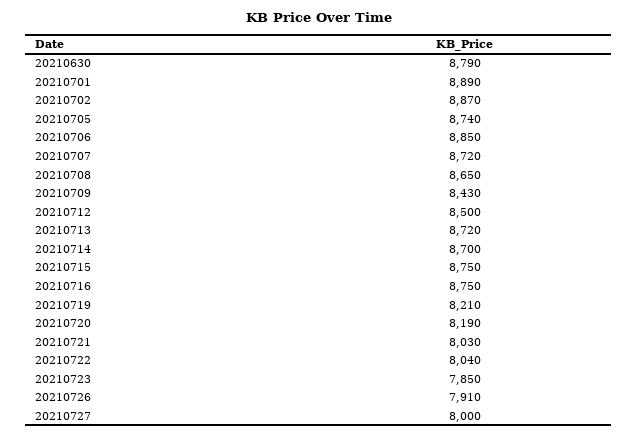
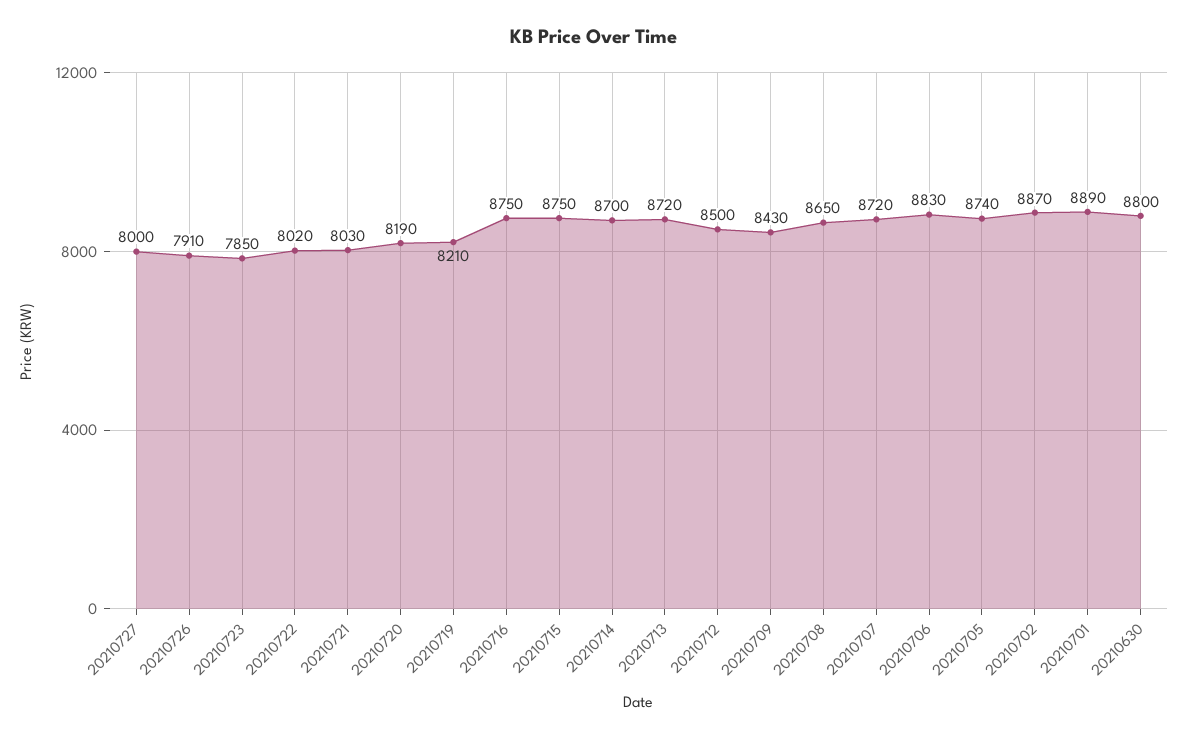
  {
-   "20210630": 8790,
+   "20210630": 8800,
    "20210701": 8890,
    "20210702": 8870,
    "20210705": 8740,
-   "20210706": 8850,
+   "20210706": 8830,
    "20210707": 8720,
    "20210708": 8650,
    "20210709": 8430,
    "20210712": 8500,
    "20210713": 8720,
    "20210714": 8700,
    "20210715": 8750,
    "20210716": 8750,
    "20210719": 8210,
    "20210720": 8190,
    "20210721": 8030,
-   "20210722": 8040,
+   "20210722": 8020,
    "20210723": 7850,
    "20210726": 7910,
    "20210727": 8000
  }

